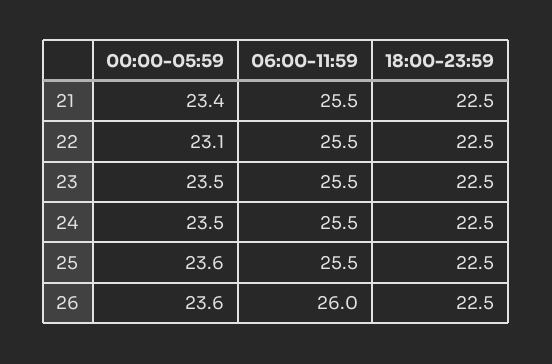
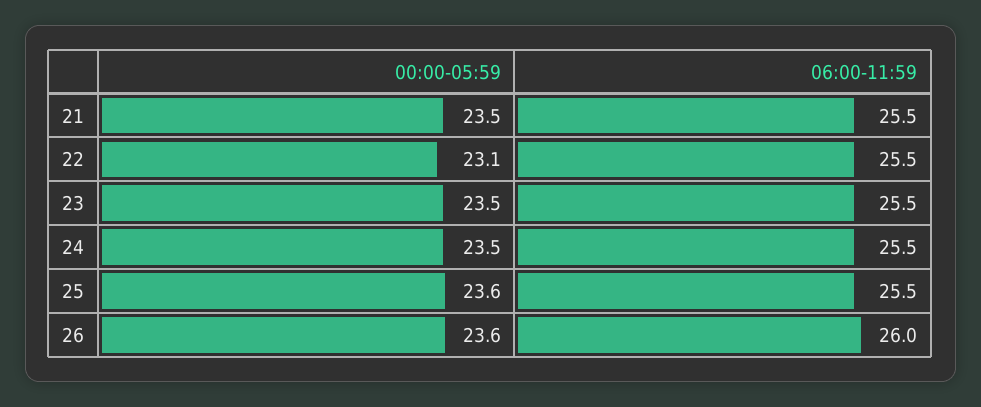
  {
    "00:00-05:59": {
-     "21": 23.4,
+     "21": 23.5,
      "22": 23.1,
      "23": 23.5,
      "24": 23.5,
      "25": 23.6,
      "26": 23.6
    },
    "06:00-11:59": {
      "21": 25.5,
      "22": 25.5,
      "23": 25.5,
      "24": 25.5,
      "25": 25.5,
      "26": 26
-   },
+   }
-   "18:00-23:59": {
-     "21": 22.5,
-     "22": 22.5,
-     "23": 22.5,
-     "24": 22.5,
-     "25": 22.5,
-     "26": 22.5
-   }
  }

